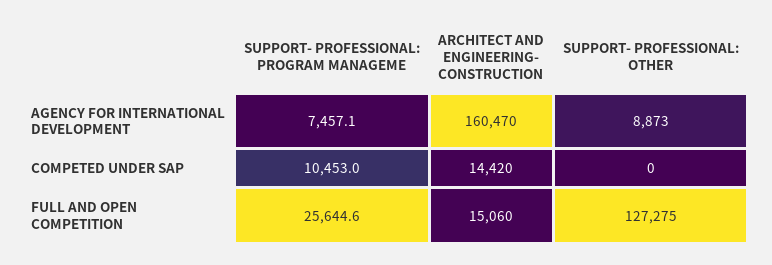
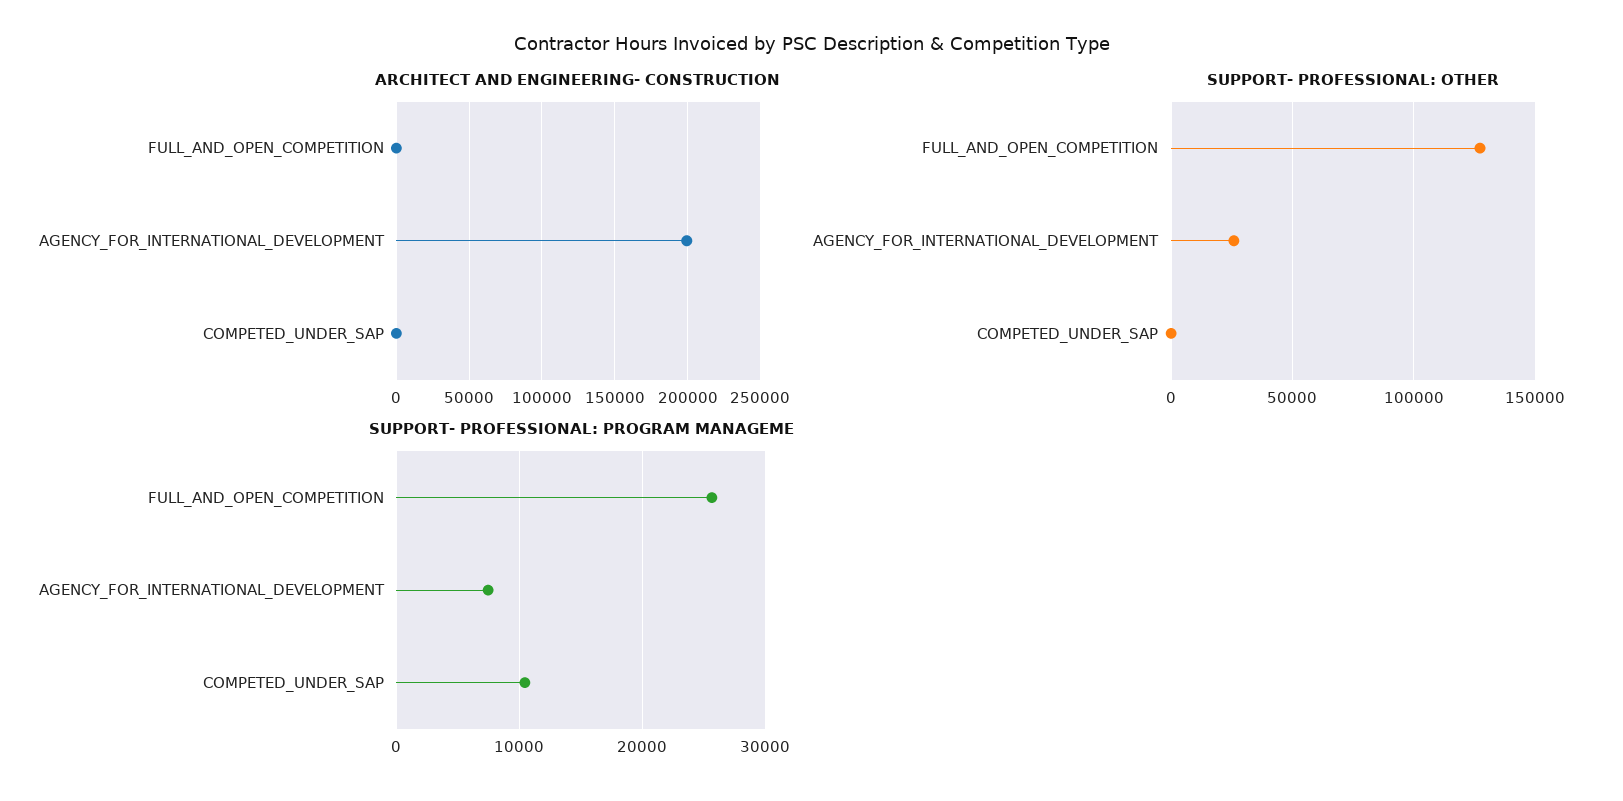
  {
    "SUPPORT- PROFESSIONAL: PROGRAM MANAGEME": {
      "AGENCY FOR INTERNATIONAL DEVELOPMENT": 7457.1,
      "COMPETED UNDER SAP": 10453,
      "FULL AND OPEN COMPETITION": 25644.6
    },
    "ARCHITECT AND ENGINEERING- CONSTRUCTION": {
-     "AGENCY FOR INTERNATIONAL DEVELOPMENT": 160470,
+     "AGENCY FOR INTERNATIONAL DEVELOPMENT": 200000,
-     "COMPETED UNDER SAP": 14420,
+     "COMPETED UNDER SAP": 0,
-     "FULL AND OPEN COMPETITION": 15060
+     "FULL AND OPEN COMPETITION": 0
    },
    "SUPPORT- PROFESSIONAL: OTHER": {
-     "AGENCY FOR INTERNATIONAL DEVELOPMENT": 8873,
+     "AGENCY FOR INTERNATIONAL DEVELOPMENT": 25000,
      "COMPETED UNDER SAP": 0,
      "FULL AND OPEN COMPETITION": 127275
    }
  }

